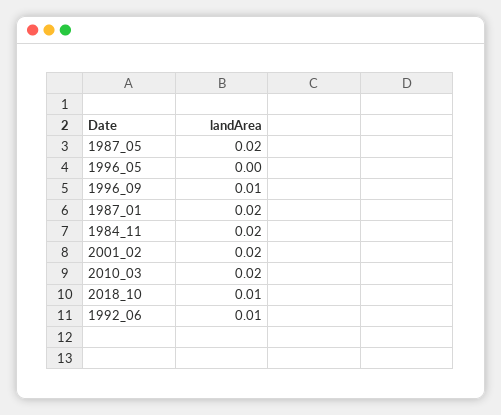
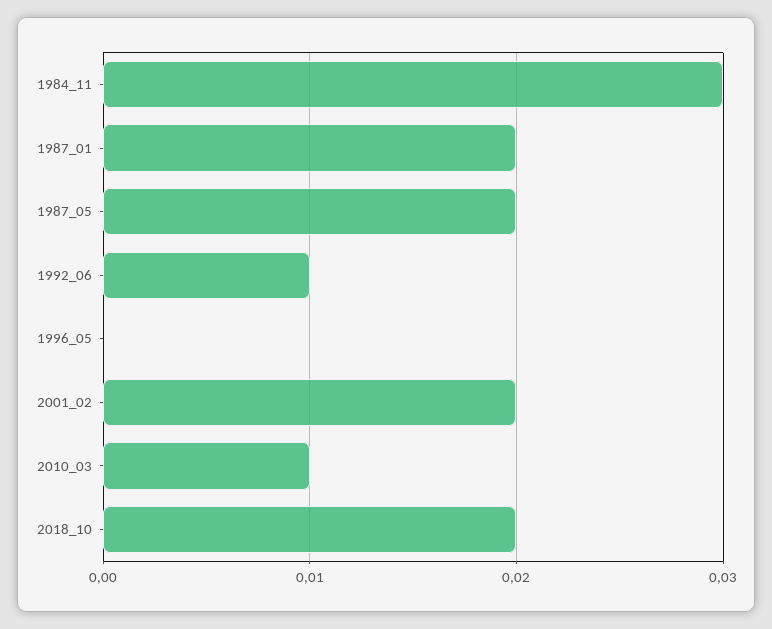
  {
    "1987_05": 0.02,
    "1996_05": 0,
-   "1996_09": 0.01,
    "1987_01": 0.02,
-   "1984_11": 0.02,
+   "1984_11": 0.03,
    "2001_02": 0.02,
-   "2010_03": 0.02,
+   "2010_03": 0.01,
-   "2018_10": 0.01,
+   "2018_10": 0.02,
    "1992_06": 0.01
  }

